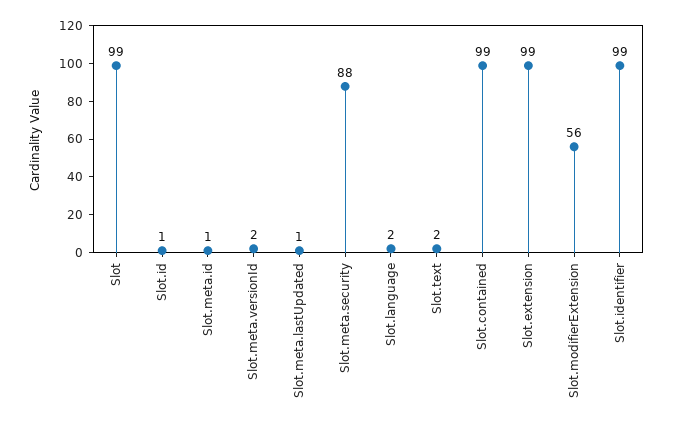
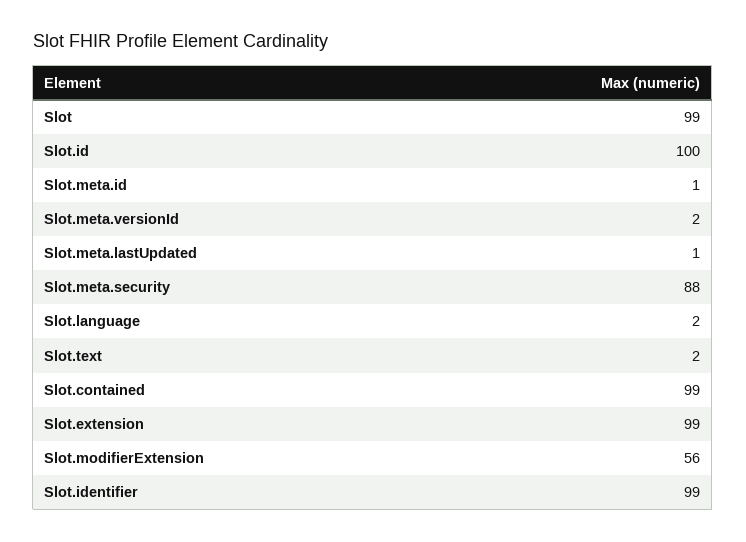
  {
    "Slot": 99,
-   "Slot.id": 1,
+   "Slot.id": 100,
    "Slot.meta.id": 1,
    "Slot.meta.versionId": 2,
    "Slot.meta.lastUpdated": 1,
    "Slot.meta.security": 88,
    "Slot.language": 2,
    "Slot.text": 2,
    "Slot.contained": 99,
    "Slot.extension": 99,
    "Slot.modifierExtension": 56,
    "Slot.identifier": 99
  }

